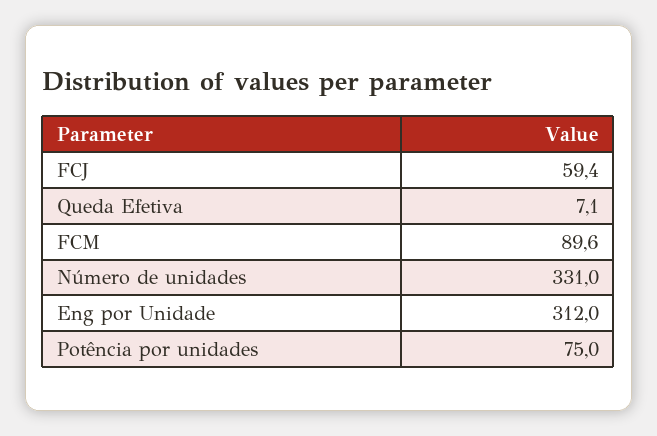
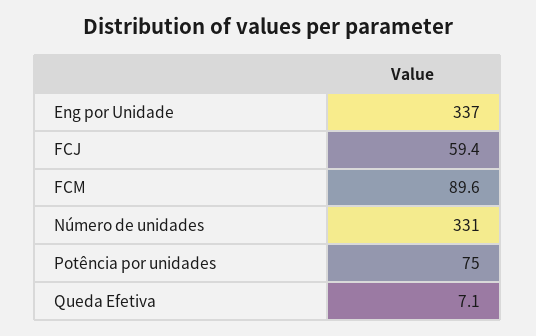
  {
    "FCJ": 59.4,
    "Queda Efetiva": 7.1,
    "FCM": 89.6,
    "Número de unidades": 331,
-   "Eng por Unidade": 312,
+   "Eng por Unidade": 337,
    "Potência por unidades": 75
  }

